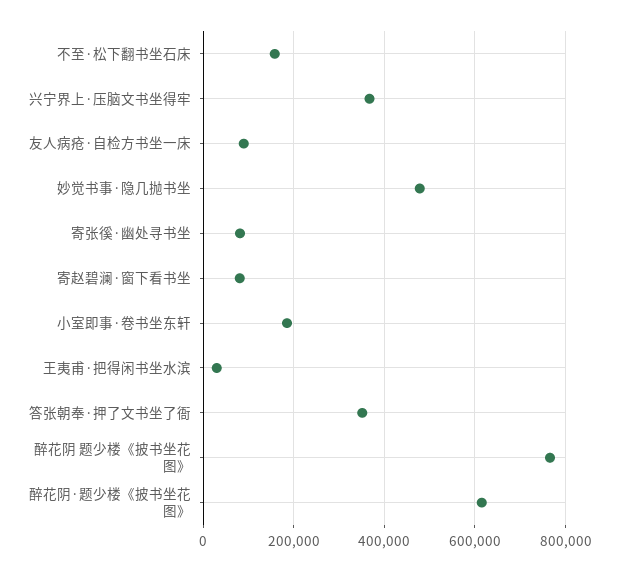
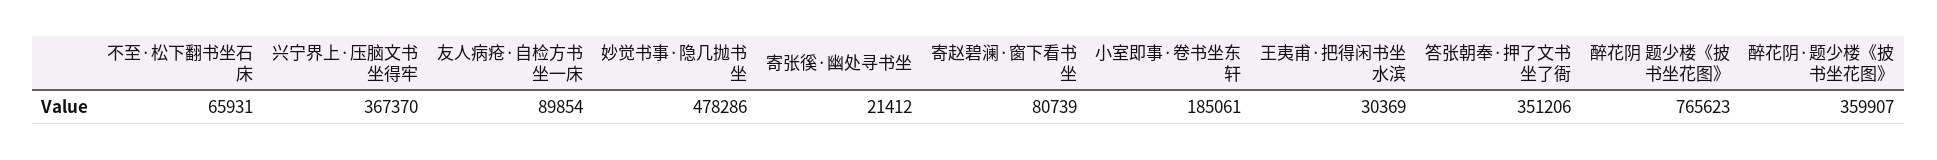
  {
-   "不至·松下翻书坐石床": 160000,
+   "不至·松下翻书坐石床": 65931,
    "兴宁界上·压脑文书坐得牢": 367370,
    "友人病疮·自检方书坐一床": 89854,
    "妙觉书事·隐几抛书坐": 478286,
-   "寄张徯·幽处寻书坐": 80000,
+   "寄张徯·幽处寻书坐": 21412,
    "寄赵碧澜·窗下看书坐": 80739,
    "小室即事·卷书坐东轩": 185061,
    "王夷甫·把得闲书坐水滨": 30369,
    "答张朝奉·押了文书坐了衙": 351206,
    "醉花阴 题少楼《披书坐花图》": 765623,
-   "醉花阴·题少楼《披书坐花图》": 620000
+   "醉花阴·题少楼《披书坐花图》": 359907
  }

